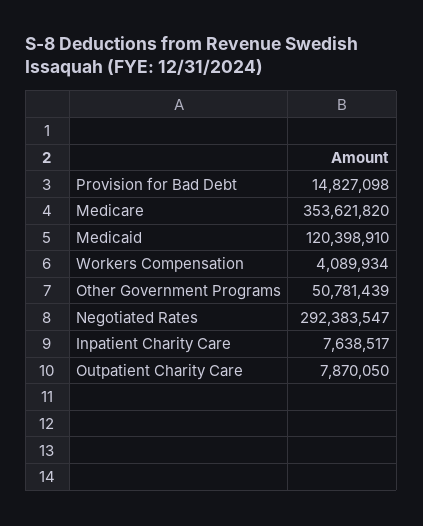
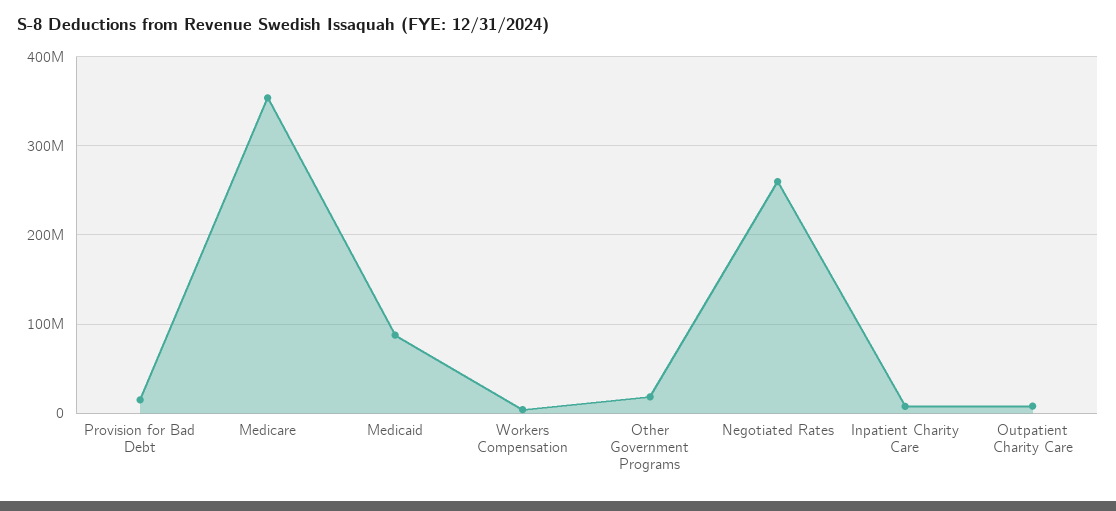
  {
    "Provision for Bad Debt": 14827098,
    "Medicare": 353621820,
-   "Medicaid": 120398910,
+   "Medicaid": 90000000,
    "Workers Compensation": 4089934,
-   "Other Government Programs": 50781439,
+   "Other Government Programs": 20000000,
-   "Negotiated Rates": 292383547,
+   "Negotiated Rates": 260000000,
    "Inpatient Charity Care": 7638517,
    "Outpatient Charity Care": 7870050
  }

